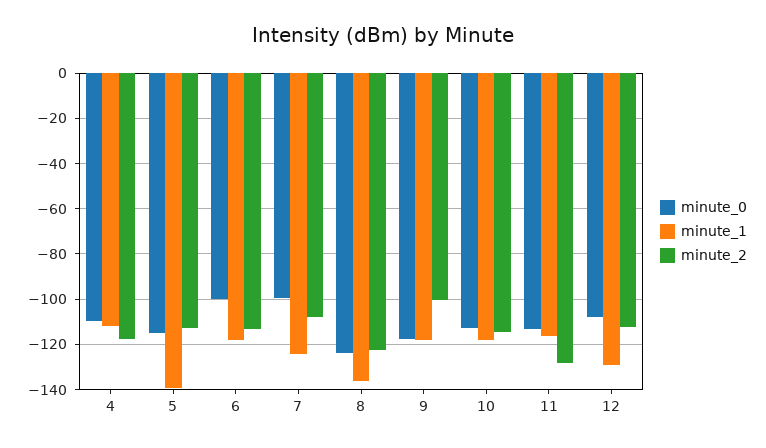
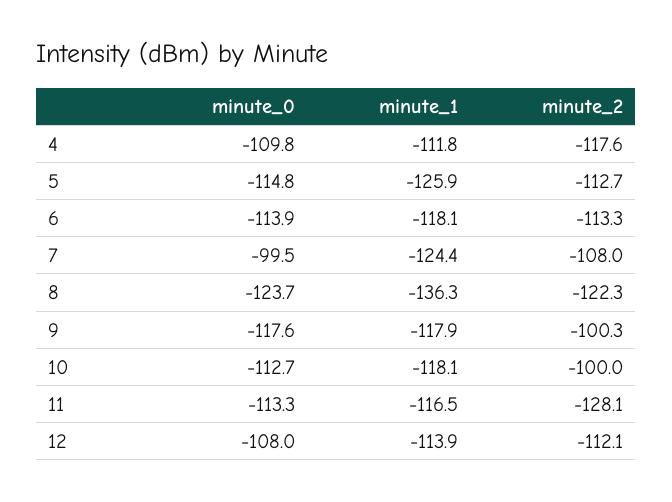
  {
    "minute_0": {
      "4": -109.8,
      "5": -114.8,
-     "6": -100,
+     "6": -113.9,
      "7": -99.5,
      "8": -123.7,
      "9": -117.6,
      "10": -112.7,
      "11": -113.3,
      "12": -108
    },
    "minute_1": {
      "4": -111.8,
-     "5": -140,
+     "5": -125.9,
      "6": -118.1,
      "7": -124.4,
      "8": -136.3,
      "9": -117.9,
      "10": -118.1,
      "11": -116.5,
-     "12": -130
+     "12": -113.9
    },
    "minute_2": {
      "4": -117.6,
      "5": -112.7,
      "6": -113.3,
      "7": -108,
      "8": -122.3,
      "9": -100.3,
-     "10": -115,
+     "10": -100,
      "11": -128.1,
      "12": -112.1
    }
  }

